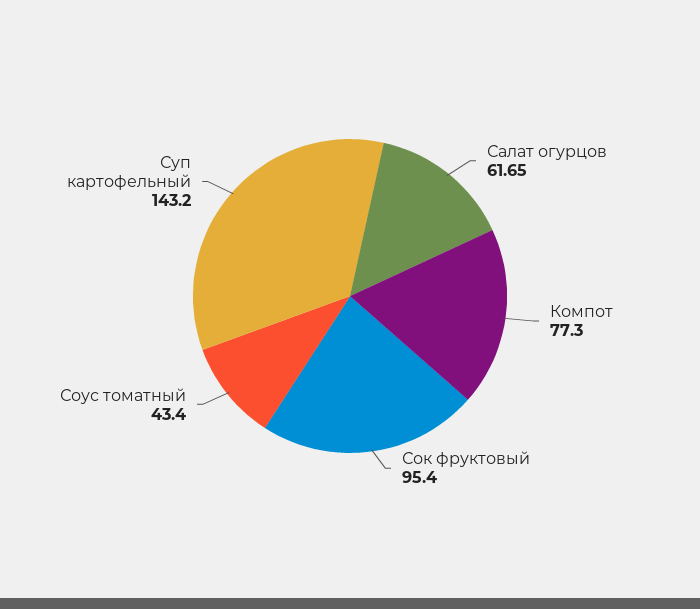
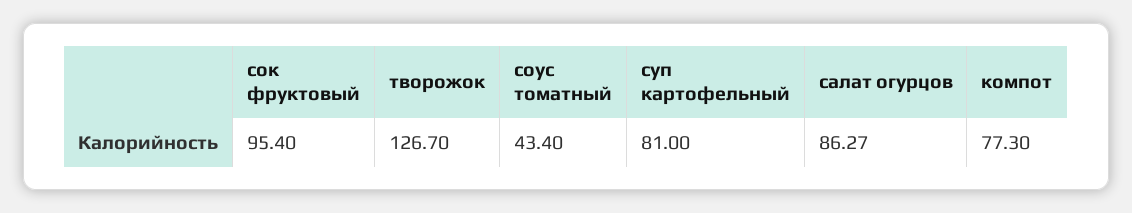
  {
-   "Салат огурцов": 61.65,
+   "Салат огурцов": 86.27,
    "Компот": 77.3,
    "Сок фруктовый": 95.4,
    "Соус томатный": 43.4,
-   "Суп картофельный": 143.2
+   "Суп картофельный": 81,
+   "творожок": 126.7
  }

